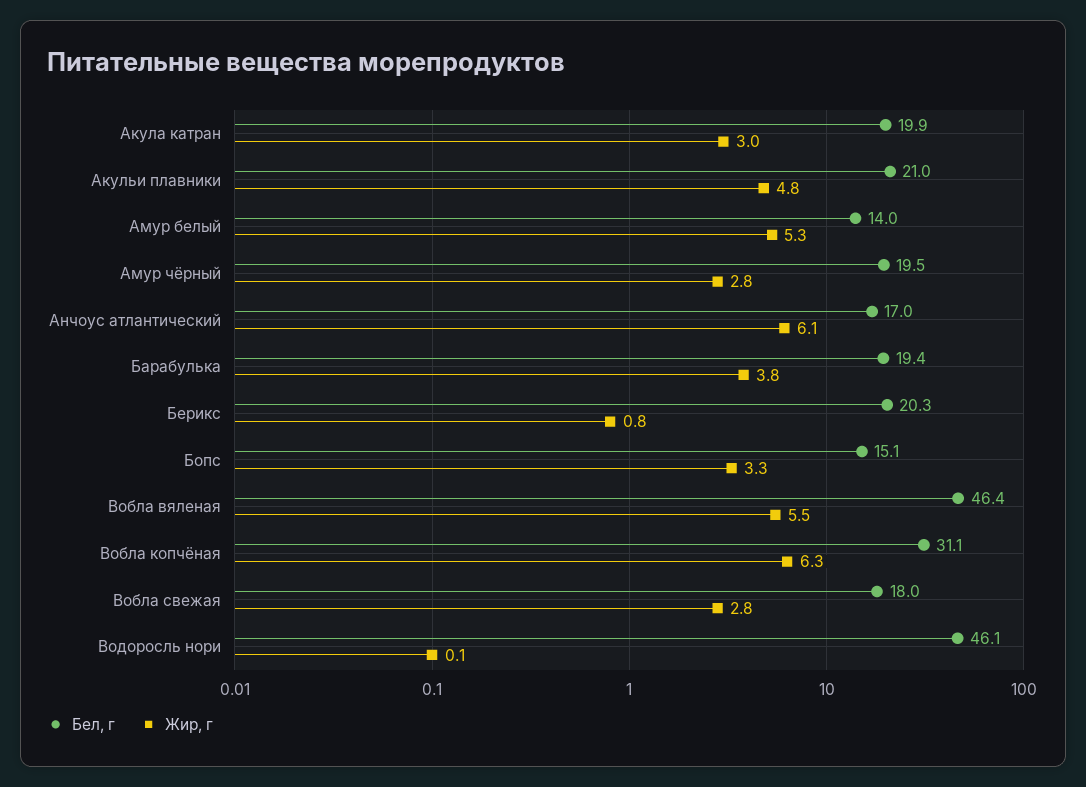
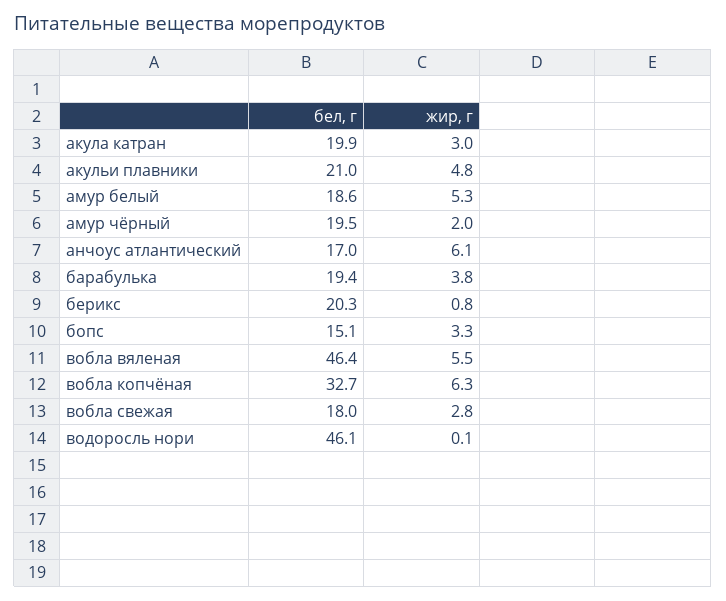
  {
    "Бел, г": {
      "Акула катран": 19.9,
      "Акульи плавники": 21,
-     "Амур белый": 14,
+     "Амур белый": 18.6,
      "Амур чёрный": 19.5,
      "Анчоус атлантический": 17,
      "Барабулька": 19.4,
      "Берикс": 20.3,
      "Бопс": 15.1,
      "Вобла вяленая": 46.4,
-     "Вобла копчёная": 31.1,
+     "Вобла копчёная": 32.7,
      "Вобла свежая": 18,
      "Водоросль нори": 46.1
    },
    "Жир, г": {
      "Акула катран": 3,
      "Акульи плавники": 4.8,
      "Амур белый": 5.3,
-     "Амур чёрный": 2.8,
+     "Амур чёрный": 2,
      "Анчоус атлантический": 6.1,
      "Барабулька": 3.8,
      "Берикс": 0.8,
      "Бопс": 3.3,
      "Вобла вяленая": 5.5,
      "Вобла копчёная": 6.3,
      "Вобла свежая": 2.8,
      "Водоросль нори": 0.1
    }
  }

